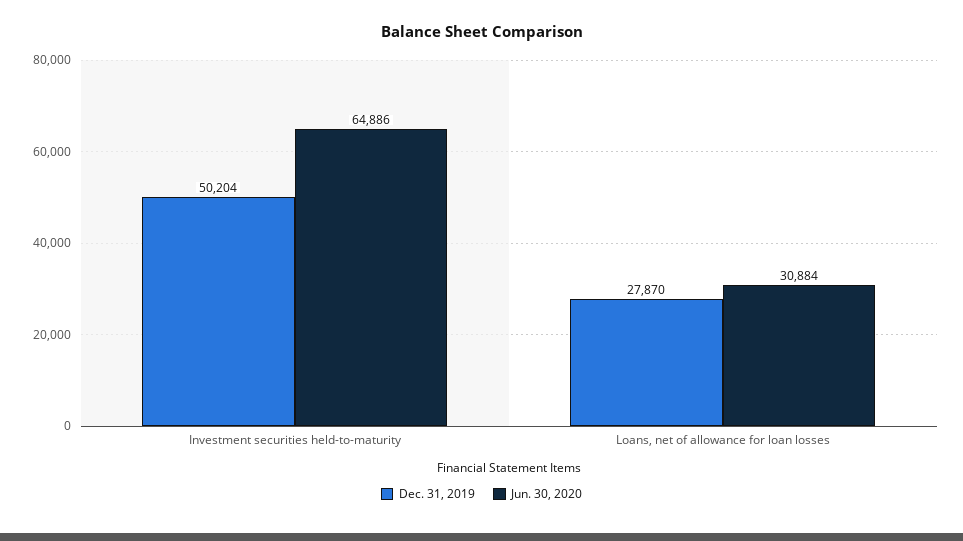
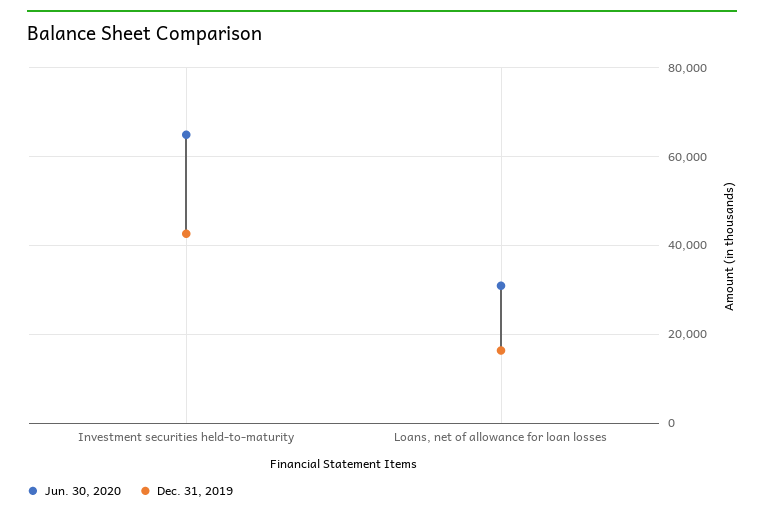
  {
    "Dec. 31, 2019": {
-     "Investment securities held-to-maturity": 50204,
+     "Investment securities held-to-maturity": 42000,
-     "Loans, net of allowance for loan losses": 27870
+     "Loans, net of allowance for loan losses": 16000
    },
    "Jun. 30, 2020": {
      "Investment securities held-to-maturity": 64886,
      "Loans, net of allowance for loan losses": 30884
    }
  }

